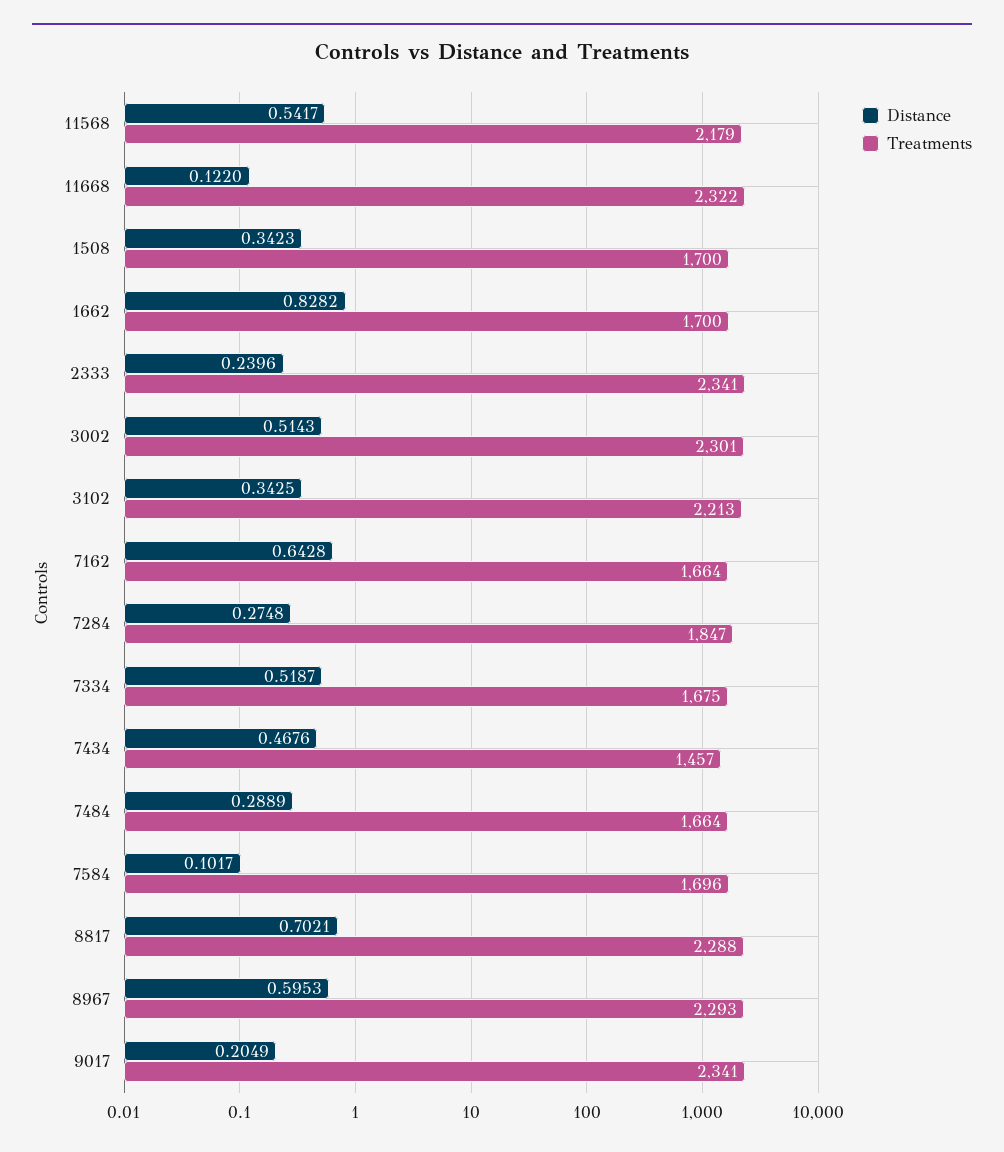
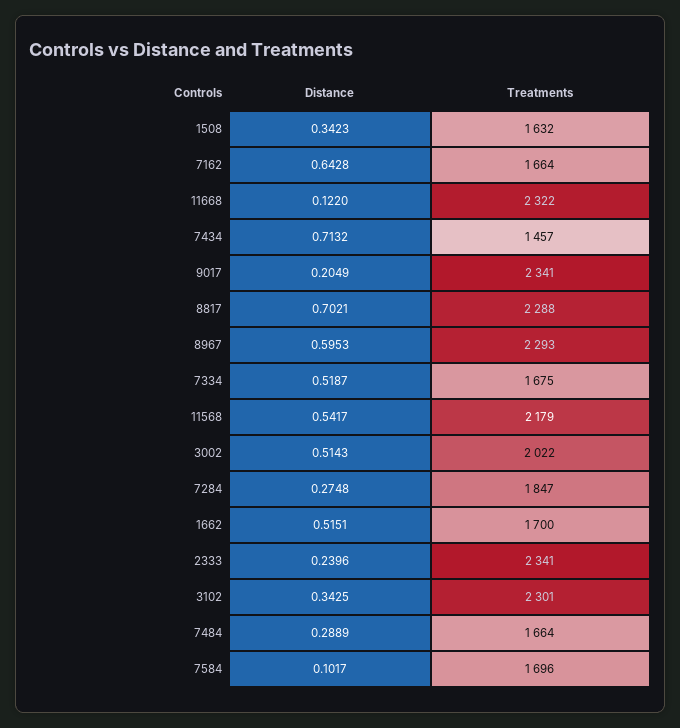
  {
    "Distance": {
      "11568": 0.5417,
      "11668": 0.122,
      "1508": 0.3423,
-     "1662": 0.8282,
+     "1662": 0.5151,
      "2333": 0.2396,
      "3002": 0.5143,
      "3102": 0.3425,
      "7162": 0.6428,
      "7284": 0.2748,
      "7334": 0.5187,
-     "7434": 0.4676,
+     "7434": 0.7132,
      "7484": 0.2889,
      "7584": 0.1017,
      "8817": 0.7021,
      "8967": 0.5953,
      "9017": 0.2049
    },
    "Treatments": {
      "11568": 2179,
      "11668": 2322,
-     "1508": 1700,
+     "1508": 1632,
      "1662": 1700,
      "2333": 2341,
-     "3002": 2301,
+     "3002": 2022,
-     "3102": 2213,
+     "3102": 2301,
      "7162": 1664,
      "7284": 1847,
      "7334": 1675,
      "7434": 1457,
      "7484": 1664,
      "7584": 1696,
      "8817": 2288,
      "8967": 2293,
      "9017": 2341
    }
  }

